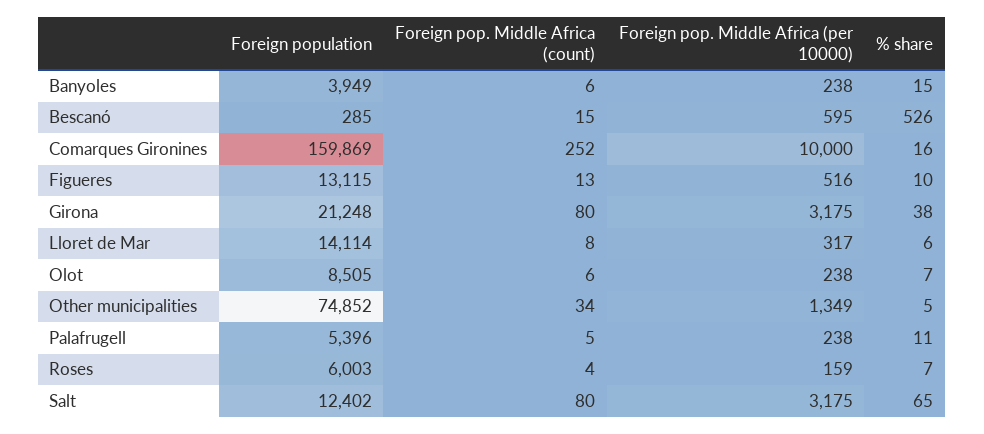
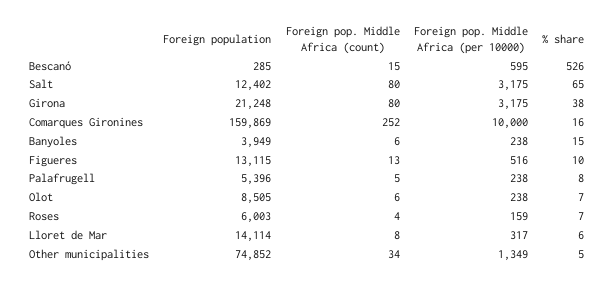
  {
    "Foreign population": {
      "Banyoles": 3949,
      "Bescanó": 285,
      "Comarques Gironines": 159869,
      "Figueres": 13115,
      "Girona": 21248,
      "Lloret de Mar": 14114,
      "Olot": 8505,
      "Other municipalities": 74852,
      "Palafrugell": 5396,
      "Roses": 6003,
      "Salt": 12402
    },
    "Foreign pop. Middle Africa (count)": {
      "Banyoles": 6,
      "Bescanó": 15,
      "Comarques Gironines": 252,
      "Figueres": 13,
      "Girona": 80,
      "Lloret de Mar": 8,
      "Olot": 6,
      "Other municipalities": 34,
      "Palafrugell": 5,
      "Roses": 4,
      "Salt": 80
    },
    "Foreign pop. Middle Africa (per 10000)": {
      "Banyoles": 238,
      "Bescanó": 595,
      "Comarques Gironines": 10000,
      "Figueres": 516,
      "Girona": 3175,
      "Lloret de Mar": 317,
      "Olot": 238,
      "Other municipalities": 1349,
      "Palafrugell": 238,
      "Roses": 159,
      "Salt": 3175
    },
    "% share": {
      "Banyoles": 15,
      "Bescanó": 526,
      "Comarques Gironines": 16,
      "Figueres": 10,
      "Girona": 38,
      "Lloret de Mar": 6,
      "Olot": 7,
      "Other municipalities": 5,
-     "Palafrugell": 11,
+     "Palafrugell": 8,
      "Roses": 7,
      "Salt": 65
    }
  }

